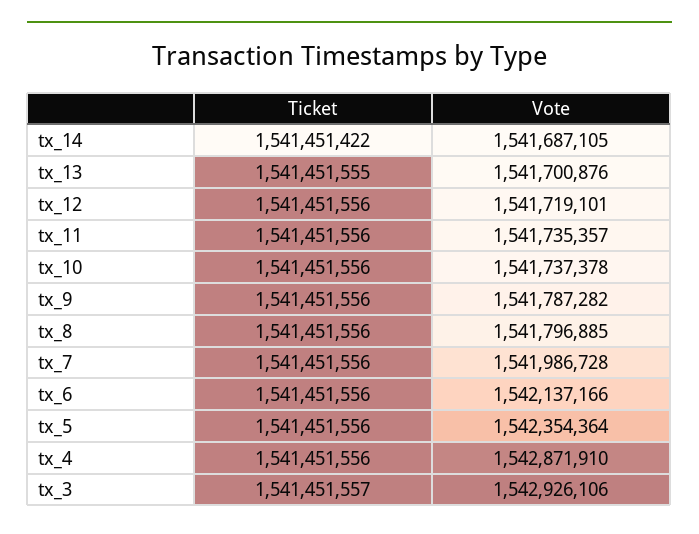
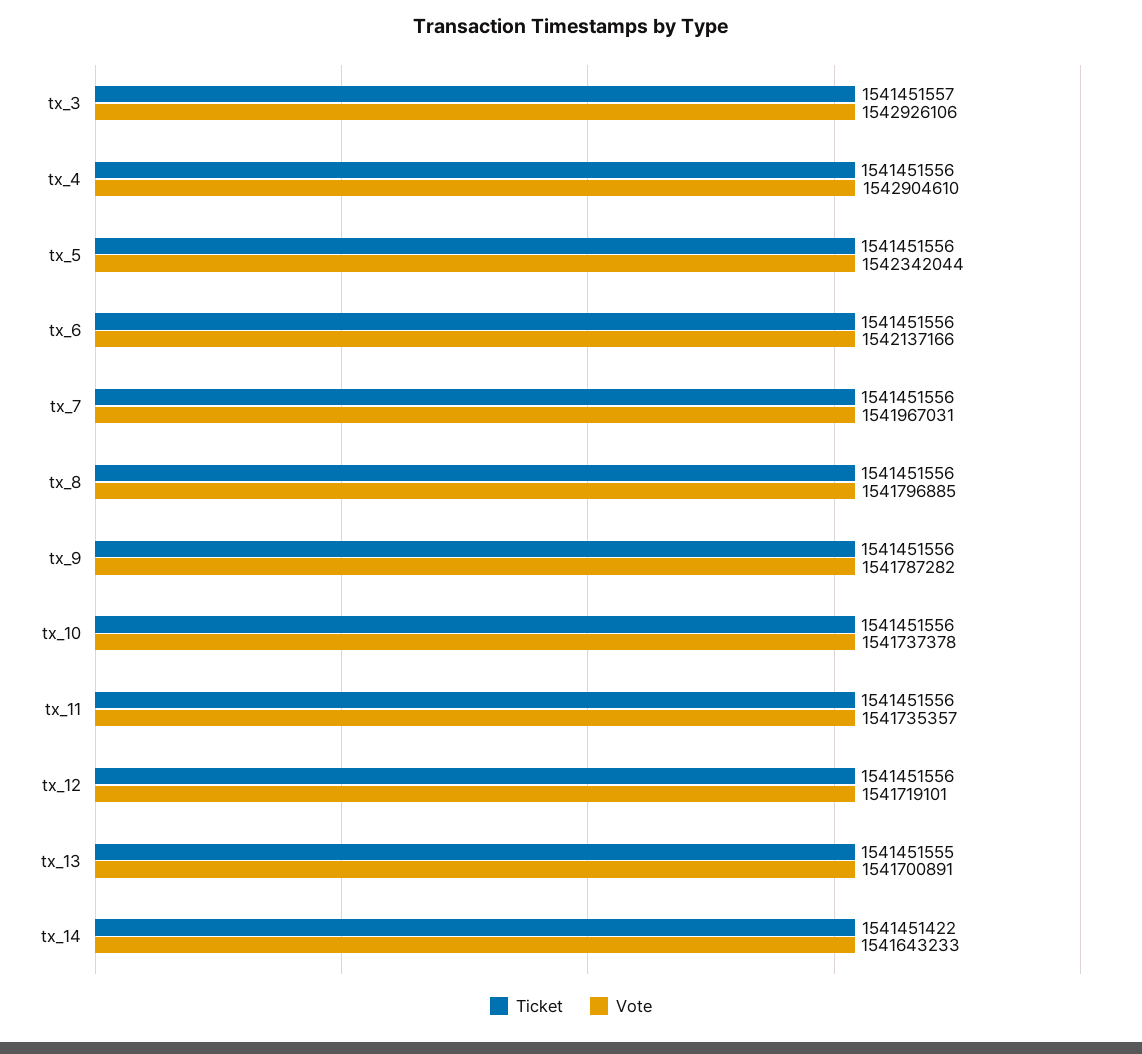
  {
    "Ticket": {
      "tx_14": 1541451422,
      "tx_13": 1541451555,
      "tx_12": 1541451556,
      "tx_11": 1541451556,
      "tx_10": 1541451556,
      "tx_9": 1541451556,
      "tx_8": 1541451556,
      "tx_7": 1541451556,
      "tx_6": 1541451556,
      "tx_5": 1541451556,
      "tx_4": 1541451556,
      "tx_3": 1541451557
    },
    "Vote": {
-     "tx_14": 1541687105,
+     "tx_14": 1541643233,
-     "tx_13": 1541700876,
+     "tx_13": 1541700891,
      "tx_12": 1541719101,
      "tx_11": 1541735357,
      "tx_10": 1541737378,
      "tx_9": 1541787282,
      "tx_8": 1541796885,
-     "tx_7": 1541986728,
+     "tx_7": 1541967031,
      "tx_6": 1542137166,
-     "tx_5": 1542354364,
+     "tx_5": 1542342044,
-     "tx_4": 1542871910,
+     "tx_4": 1542904610,
      "tx_3": 1542926106
    }
  }

